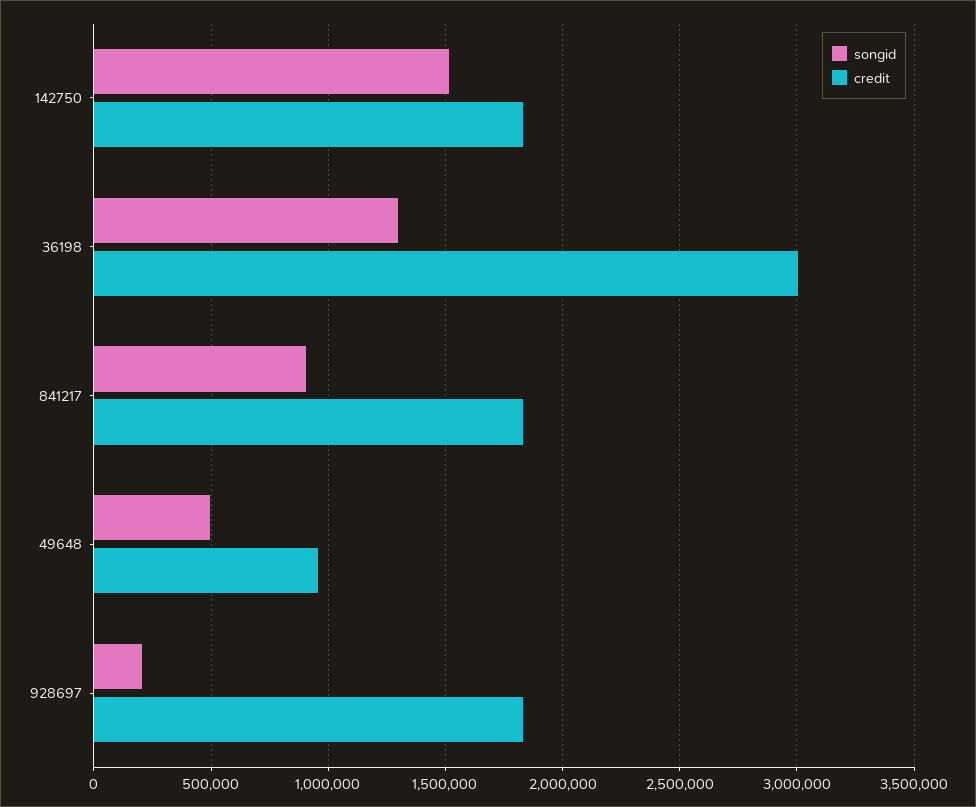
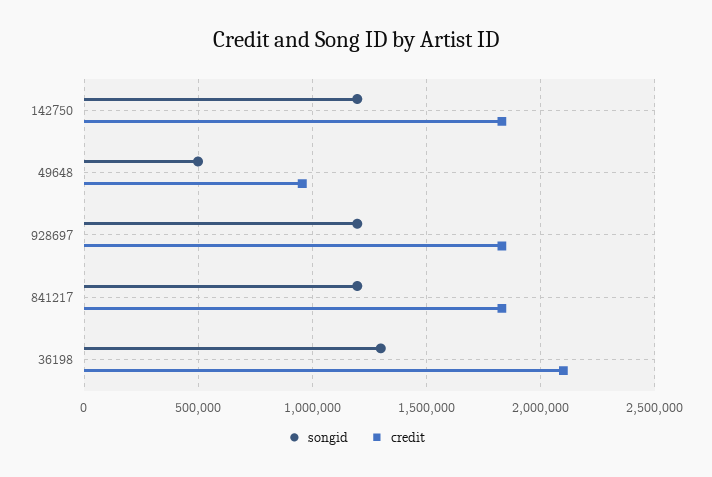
  {
    "songid": {
-     "142750": 1500000,
+     "142750": 1200000,
      "36198": 1300000,
-     "841217": 900000,
+     "841217": 1200000,
      "49648": 500000,
-     "928697": 200000
+     "928697": 1200000
    },
    "credit": {
      "142750": 1850000,
-     "36198": 3000000,
+     "36198": 2100000,
      "841217": 1850000,
      "49648": 950000,
      "928697": 1850000
    }
  }

